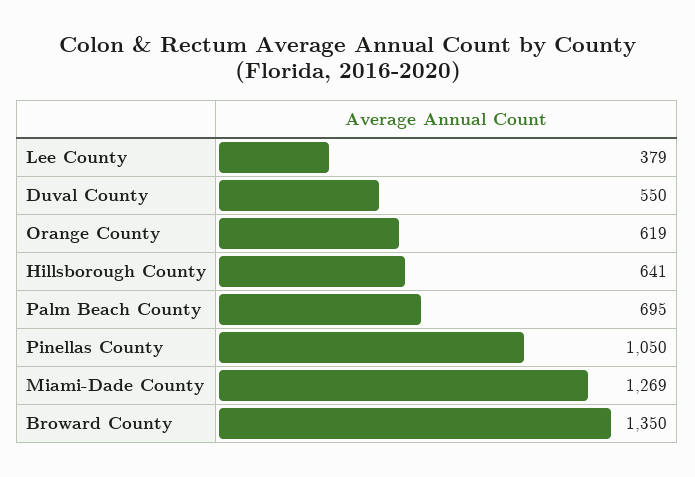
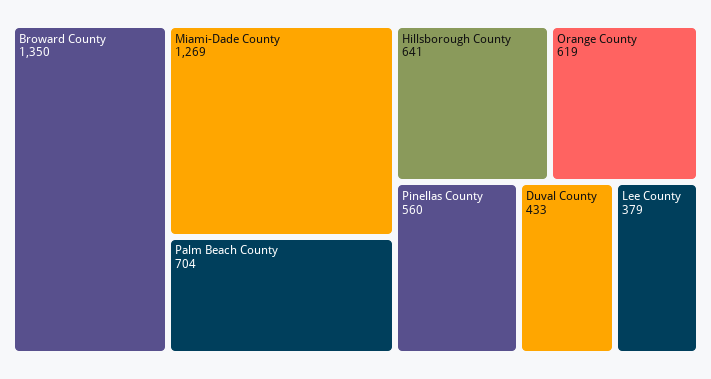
  {
    "Lee County": 379,
-   "Duval County": 550,
+   "Duval County": 433,
    "Orange County": 619,
    "Hillsborough County": 641,
-   "Palm Beach County": 695,
+   "Palm Beach County": 704,
-   "Pinellas County": 1050,
+   "Pinellas County": 560,
    "Miami-Dade County": 1269,
    "Broward County": 1350
  }

